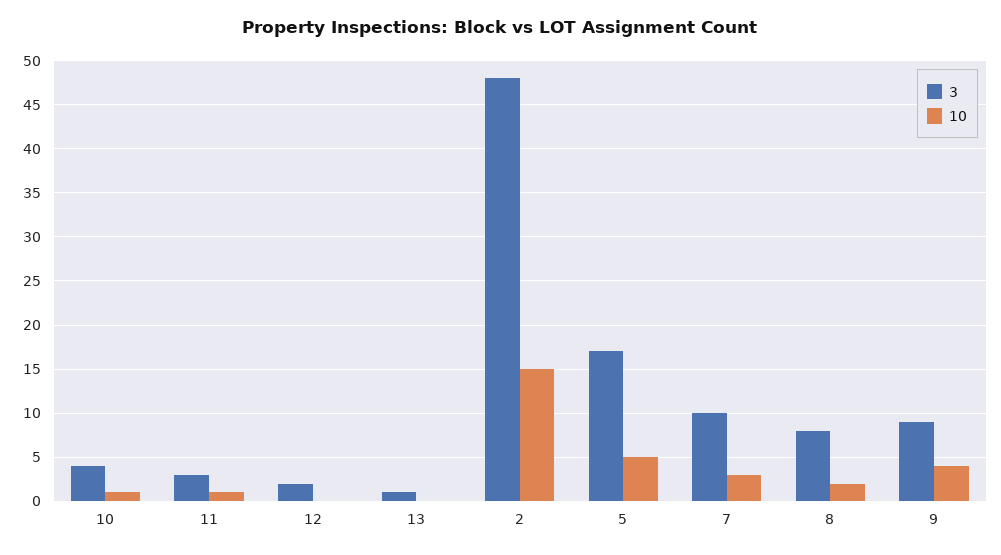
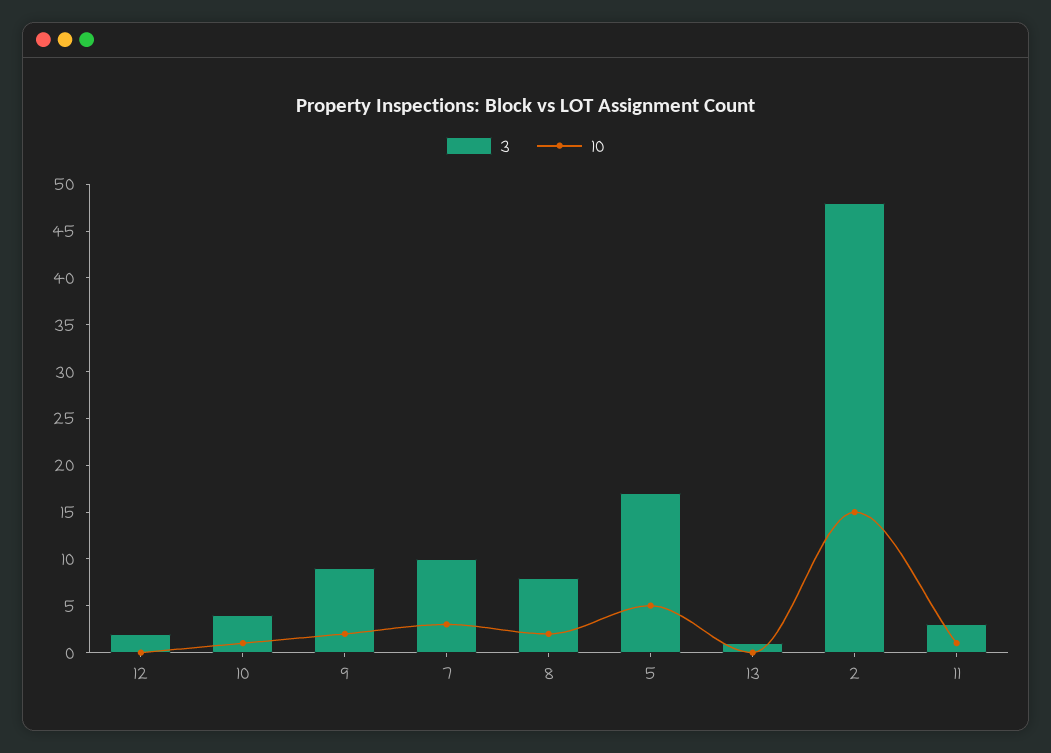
  {
    "3": {
      "10": 4,
      "11": 3,
      "12": 2,
      "13": 1,
      "2": 48,
      "5": 17,
      "7": 10,
      "8": 8,
      "9": 9
    },
    "10": {
      "10": 1,
      "11": 1,
      "12": 0,
      "13": 0,
      "2": 15,
      "5": 5,
      "7": 3,
      "8": 2,
-     "9": 4
+     "9": 2
    }
  }

